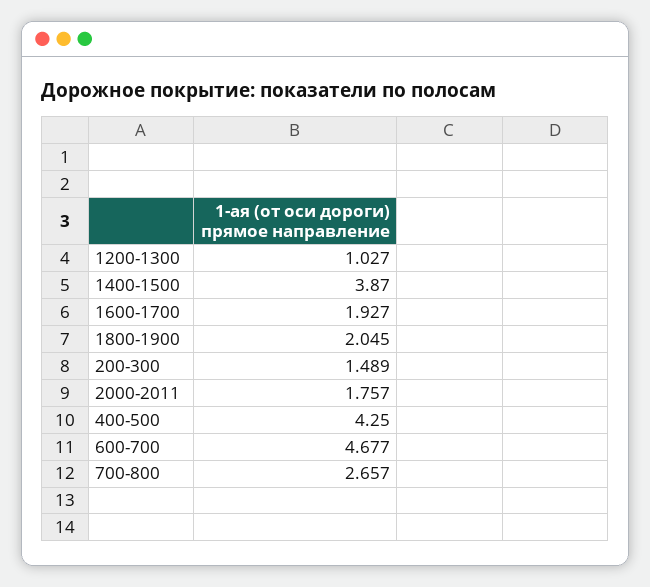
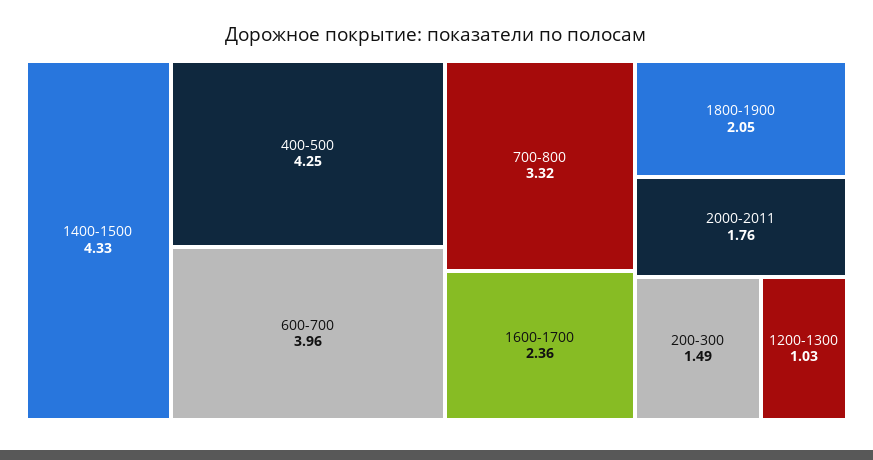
  {
    "1200-1300": 1.027,
-   "1400-1500": 3.87,
+   "1400-1500": 4.33,
-   "1600-1700": 1.927,
+   "1600-1700": 2.36,
    "1800-1900": 2.045,
    "200-300": 1.489,
    "2000-2011": 1.757,
    "400-500": 4.25,
-   "600-700": 4.677,
+   "600-700": 3.96,
-   "700-800": 2.657
+   "700-800": 3.32
  }

